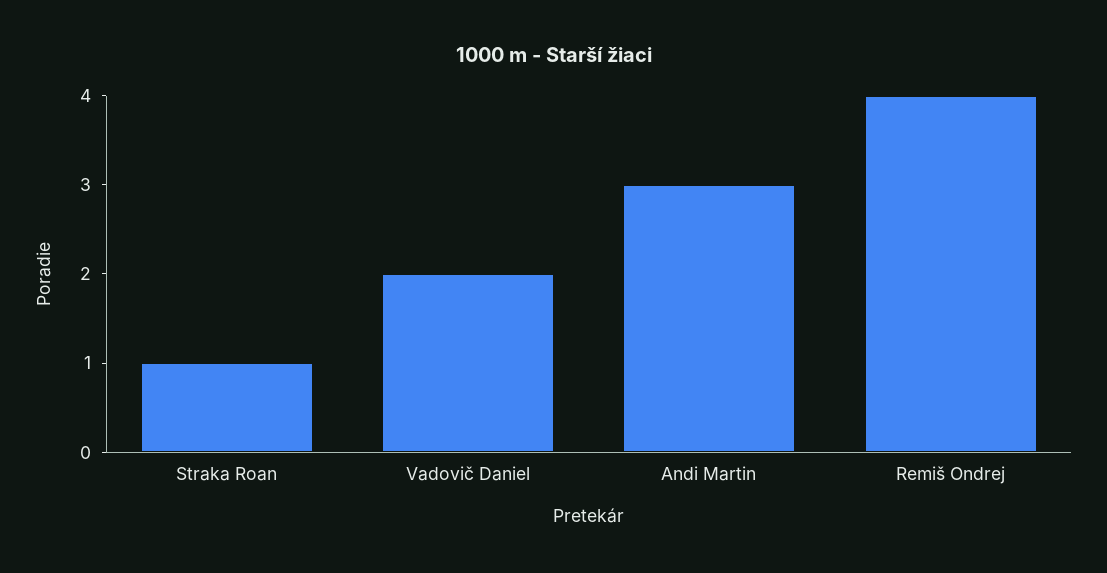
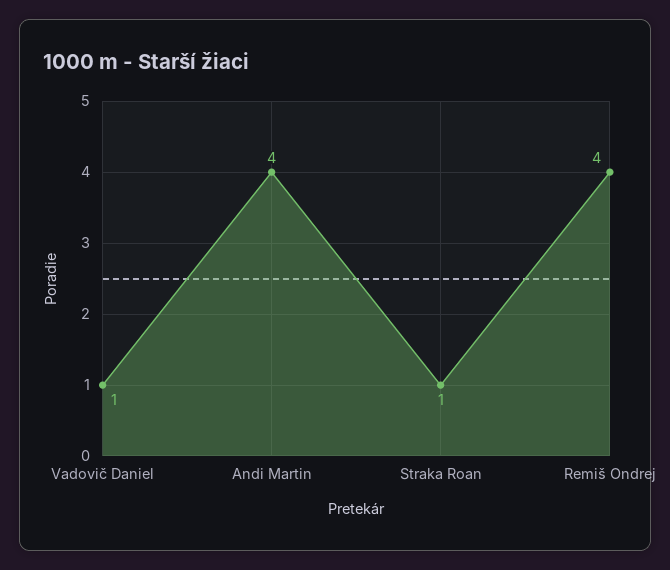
  {
    "Straka Roan": 1,
-   "Vadovič Daniel": 2,
+   "Vadovič Daniel": 1,
-   "Andi Martin": 3,
+   "Andi Martin": 4,
    "Remiš Ondrej": 4
  }

